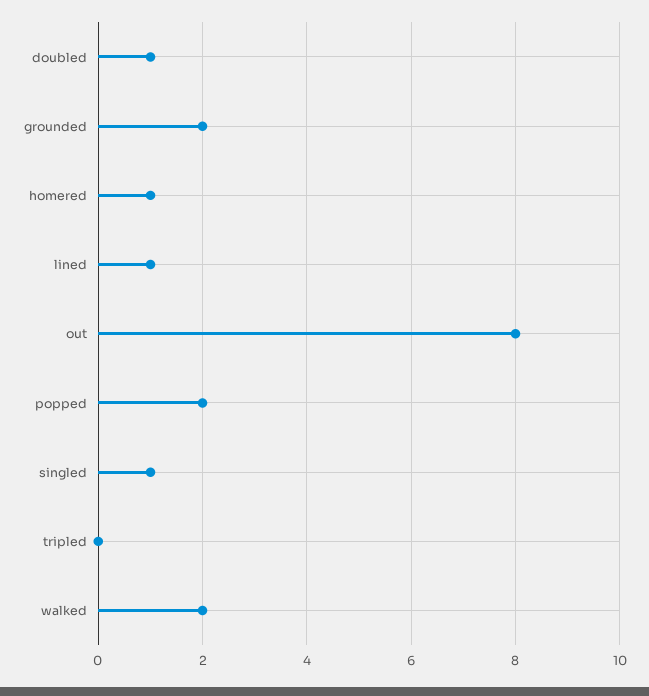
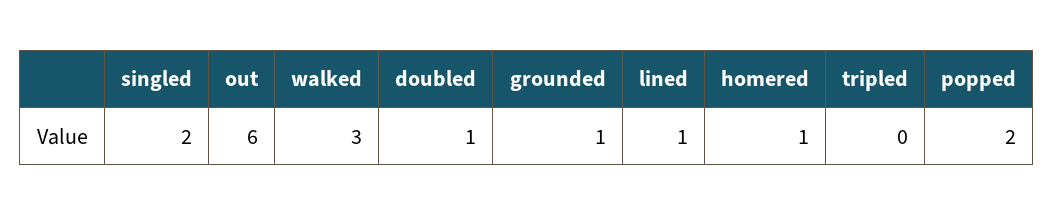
  {
    "doubled": 1,
-   "grounded": 2,
+   "grounded": 1,
    "homered": 1,
    "lined": 1,
-   "out": 8,
+   "out": 6,
    "popped": 2,
-   "singled": 1,
+   "singled": 2,
    "tripled": 0,
-   "walked": 2
+   "walked": 3
  }

